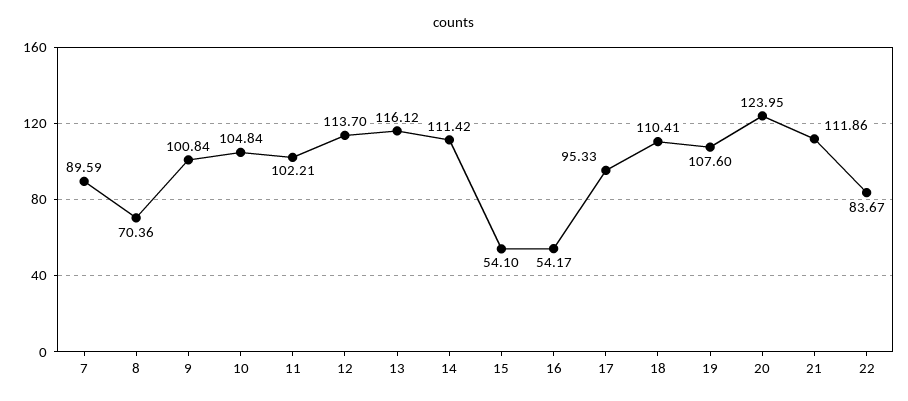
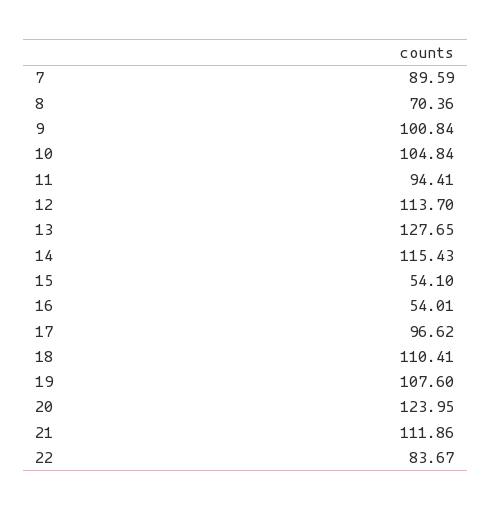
  {
    "7": 89.59,
    "8": 70.36,
    "9": 100.84,
    "10": 104.84,
-   "11": 102.21,
+   "11": 94.41,
    "12": 113.7,
-   "13": 116.12,
+   "13": 127.65,
-   "14": 111.42,
+   "14": 115.43,
    "15": 54.1,
-   "16": 54.17,
+   "16": 54.01,
-   "17": 95.33,
+   "17": 96.62,
    "18": 110.41,
    "19": 107.6,
    "20": 123.95,
    "21": 111.86,
    "22": 83.67
  }

